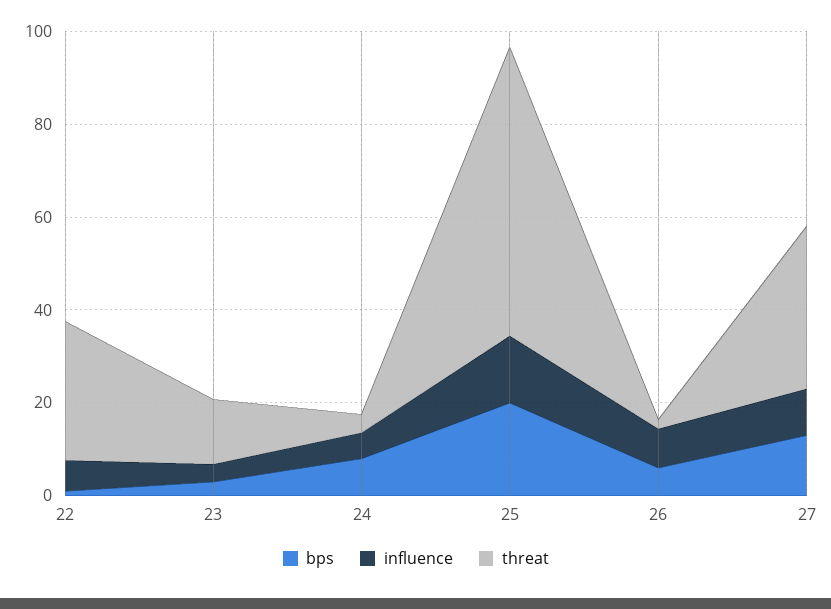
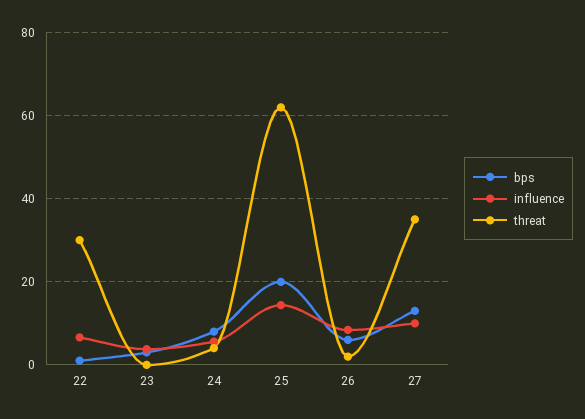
  {
    "bps": {
      "22": 2,
      "23": 4,
      "24": 8,
      "25": 20,
      "26": 6,
      "27": 14
    },
    "influence": {
      "22": 6,
      "23": 4,
      "24": 6,
      "25": 14,
      "26": 8,
      "27": 10
    },
    "threat": {
      "22": 30,
-     "23": 15,
+     "23": 0,
      "24": 4,
      "25": 62,
      "26": 2,
      "27": 36
    }
  }

